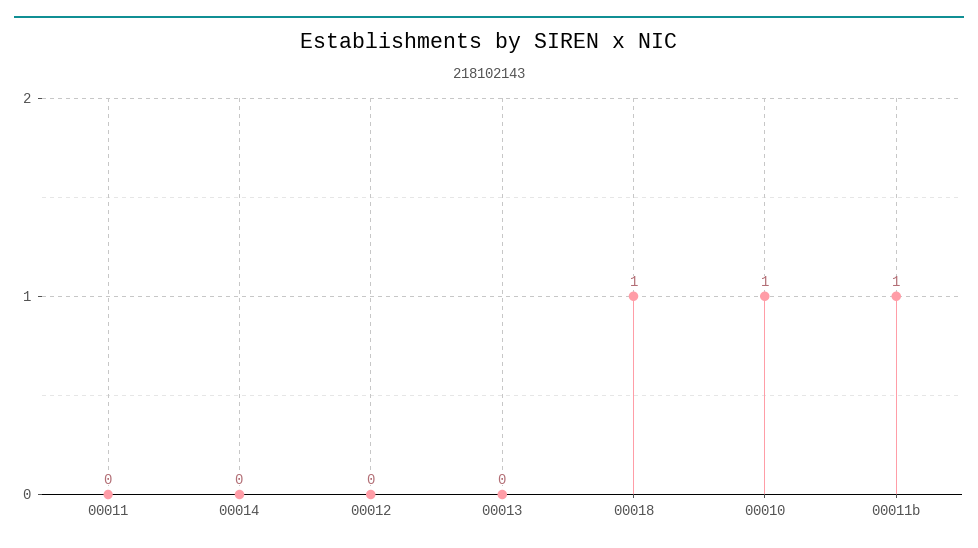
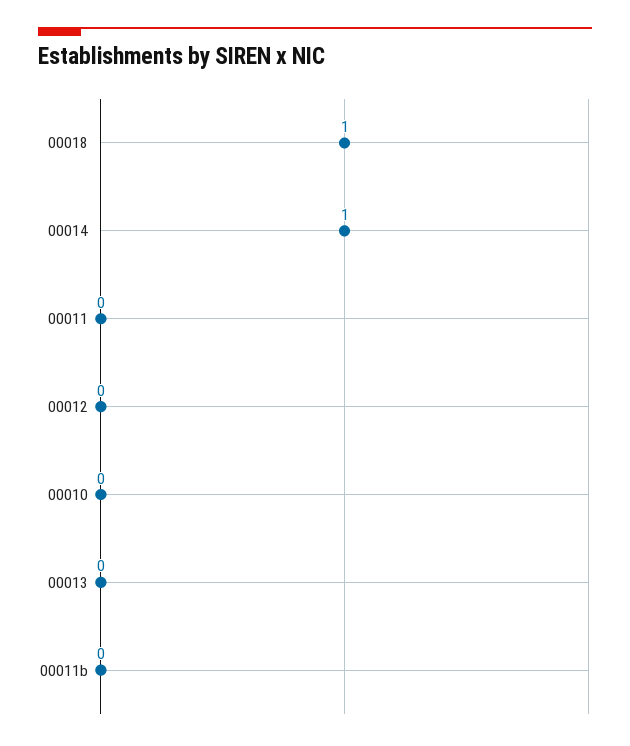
  {
    "00011": 0,
-   "00014": 0,
+   "00014": 1,
    "00012": 0,
    "00013": 0,
    "00018": 1,
-   "00010": 1,
+   "00010": 0,
-   "00011b": 1
+   "00011b": 0
  }

